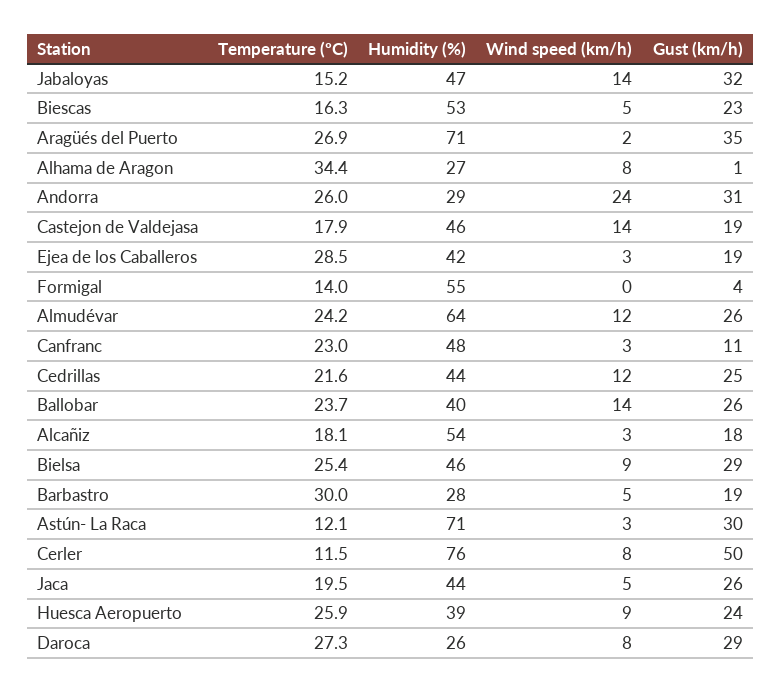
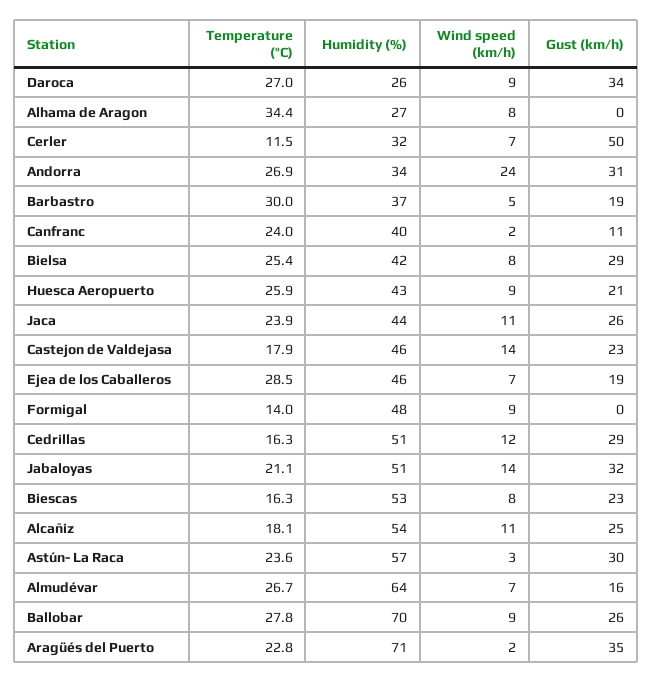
  {
    "Temperature (ºC)": {
-     "Jabaloyas": 15.2,
+     "Jabaloyas": 21.1,
      "Biescas": 16.3,
-     "Aragüés del Puerto": 26.9,
+     "Aragüés del Puerto": 22.8,
      "Alhama de Aragon": 34.4,
-     "Andorra": 26,
+     "Andorra": 26.9,
      "Castejon de Valdejasa": 17.9,
      "Ejea de los Caballeros": 28.5,
      "Formigal": 14,
-     "Almudévar": 24.2,
+     "Almudévar": 26.7,
-     "Canfranc": 23,
+     "Canfranc": 24,
-     "Cedrillas": 21.6,
+     "Cedrillas": 16.3,
-     "Ballobar": 23.7,
+     "Ballobar": 27.8,
      "Alcañiz": 18.1,
      "Bielsa": 25.4,
      "Barbastro": 30,
-     "Astún- La Raca": 12.1,
+     "Astún- La Raca": 23.6,
      "Cerler": 11.5,
-     "Jaca": 19.5,
+     "Jaca": 23.9,
      "Huesca Aeropuerto": 25.9,
-     "Daroca": 27.3
+     "Daroca": 27
    },
    "Humidity (%)": {
-     "Jabaloyas": 47,
+     "Jabaloyas": 51,
      "Biescas": 53,
      "Aragüés del Puerto": 71,
      "Alhama de Aragon": 27,
-     "Andorra": 29,
+     "Andorra": 34,
      "Castejon de Valdejasa": 46,
-     "Ejea de los Caballeros": 42,
+     "Ejea de los Caballeros": 46,
-     "Formigal": 55,
+     "Formigal": 48,
      "Almudévar": 64,
-     "Canfranc": 48,
+     "Canfranc": 40,
-     "Cedrillas": 44,
+     "Cedrillas": 51,
-     "Ballobar": 40,
+     "Ballobar": 70,
      "Alcañiz": 54,
-     "Bielsa": 46,
+     "Bielsa": 42,
-     "Barbastro": 28,
+     "Barbastro": 37,
-     "Astún- La Raca": 71,
+     "Astún- La Raca": 57,
-     "Cerler": 76,
+     "Cerler": 32,
      "Jaca": 44,
-     "Huesca Aeropuerto": 39,
+     "Huesca Aeropuerto": 43,
      "Daroca": 26
    },
    "Wind speed (km/h)": {
      "Jabaloyas": 14,
-     "Biescas": 5,
+     "Biescas": 8,
      "Aragüés del Puerto": 2,
      "Alhama de Aragon": 8,
      "Andorra": 24,
      "Castejon de Valdejasa": 14,
-     "Ejea de los Caballeros": 3,
+     "Ejea de los Caballeros": 7,
-     "Formigal": 0,
+     "Formigal": 9,
-     "Almudévar": 12,
+     "Almudévar": 7,
-     "Canfranc": 3,
+     "Canfranc": 2,
      "Cedrillas": 12,
-     "Ballobar": 14,
+     "Ballobar": 9,
-     "Alcañiz": 3,
+     "Alcañiz": 11,
-     "Bielsa": 9,
+     "Bielsa": 8,
      "Barbastro": 5,
      "Astún- La Raca": 3,
-     "Cerler": 8,
+     "Cerler": 7,
-     "Jaca": 5,
+     "Jaca": 11,
      "Huesca Aeropuerto": 9,
-     "Daroca": 8
+     "Daroca": 9
    },
    "Gust (km/h)": {
      "Jabaloyas": 32,
      "Biescas": 23,
      "Aragüés del Puerto": 35,
-     "Alhama de Aragon": 1,
+     "Alhama de Aragon": 0,
      "Andorra": 31,
-     "Castejon de Valdejasa": 19,
+     "Castejon de Valdejasa": 23,
      "Ejea de los Caballeros": 19,
-     "Formigal": 4,
+     "Formigal": 0,
-     "Almudévar": 26,
+     "Almudévar": 16,
      "Canfranc": 11,
-     "Cedrillas": 25,
+     "Cedrillas": 29,
      "Ballobar": 26,
-     "Alcañiz": 18,
+     "Alcañiz": 25,
      "Bielsa": 29,
      "Barbastro": 19,
      "Astún- La Raca": 30,
      "Cerler": 50,
      "Jaca": 26,
-     "Huesca Aeropuerto": 24,
+     "Huesca Aeropuerto": 21,
-     "Daroca": 29
+     "Daroca": 34
    }
  }

